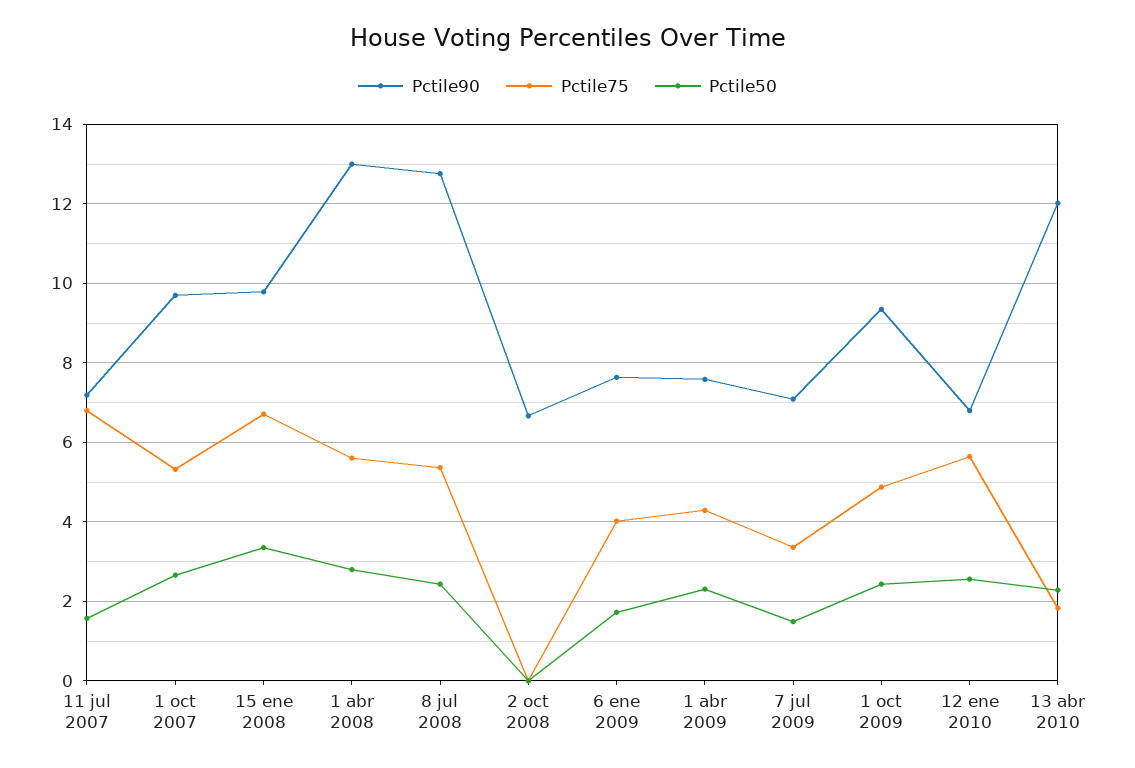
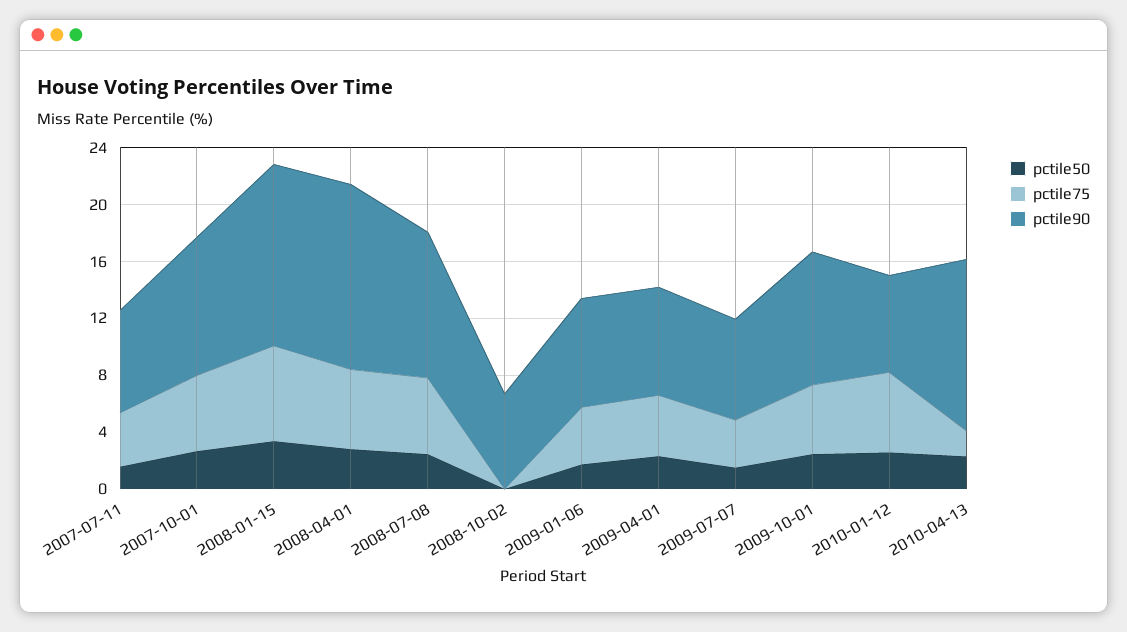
  {
    "Pctile90": {
      "11 jul 2007": 7.2,
      "1 oct 2007": 9.8,
-     "15 ene 2008": 9.8,
+     "15 ene 2008": 13,
      "1 abr 2008": 13,
-     "8 jul 2008": 12.8,
+     "8 jul 2008": 10,
      "2 oct 2008": 6.6,
      "6 ene 2009": 7.6,
      "1 abr 2009": 7.6,
      "7 jul 2009": 7,
      "1 oct 2009": 9.4,
      "12 ene 2010": 6.8,
      "13 abr 2010": 12
    },
    "Pctile75": {
-     "11 jul 2007": 6.8,
+     "11 jul 2007": 4,
      "1 oct 2007": 5.4,
      "15 ene 2008": 6.8,
      "1 abr 2008": 5.6,
      "8 jul 2008": 5.4,
      "2 oct 2008": 0,
      "6 ene 2009": 4,
      "1 abr 2009": 4.2,
      "7 jul 2009": 3.4,
      "1 oct 2009": 4.8,
      "12 ene 2010": 5.6,
      "13 abr 2010": 1.8
    },
    "Pctile50": {
      "11 jul 2007": 1.6,
      "1 oct 2007": 2.6,
      "15 ene 2008": 3.4,
      "1 abr 2008": 2.8,
      "8 jul 2008": 2.4,
      "2 oct 2008": 0,
      "6 ene 2009": 1.8,
      "1 abr 2009": 2.4,
      "7 jul 2009": 1.4,
      "1 oct 2009": 2.4,
      "12 ene 2010": 2.6,
      "13 abr 2010": 2.2
    }
  }

